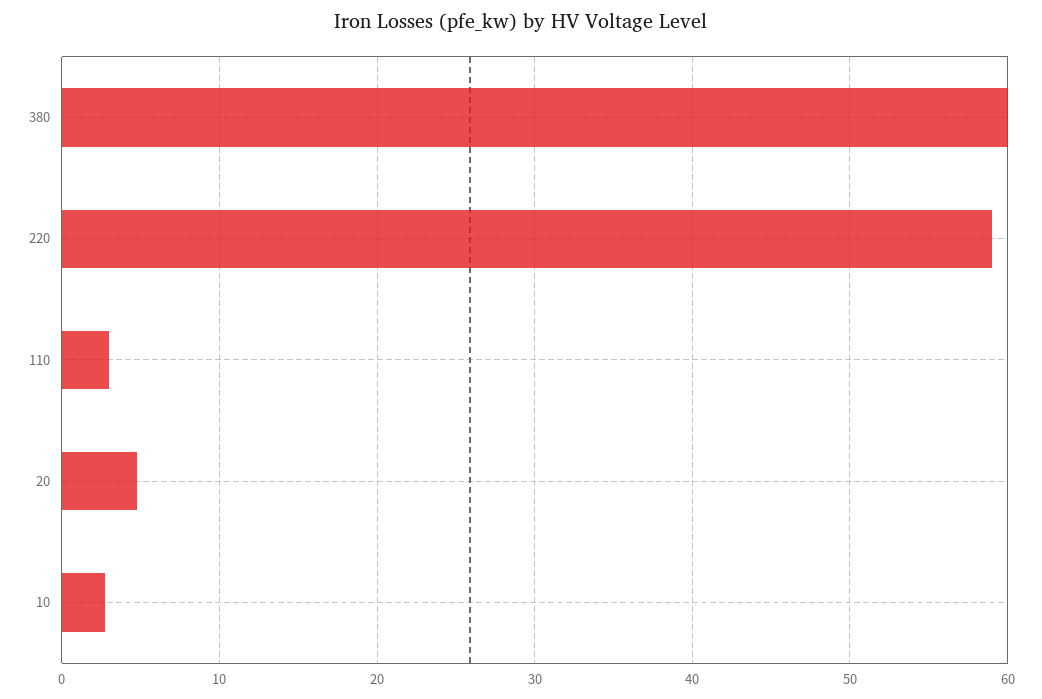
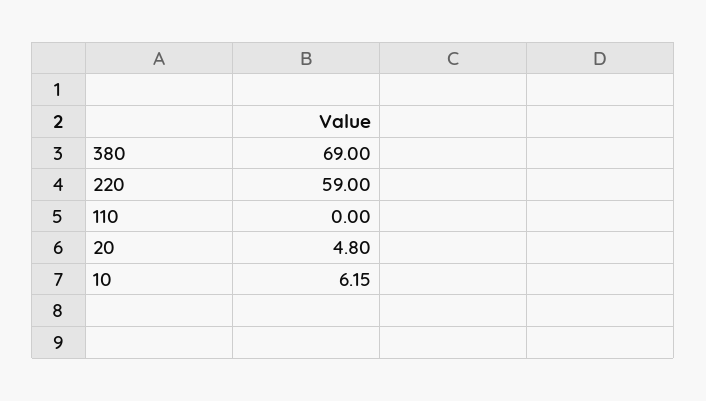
  {
-   "380": 60,
+   "380": 69,
    "220": 59,
-   "110": 3,
+   "110": 0,
    "20": 4.8,
-   "10": 3
+   "10": 6.15
  }

